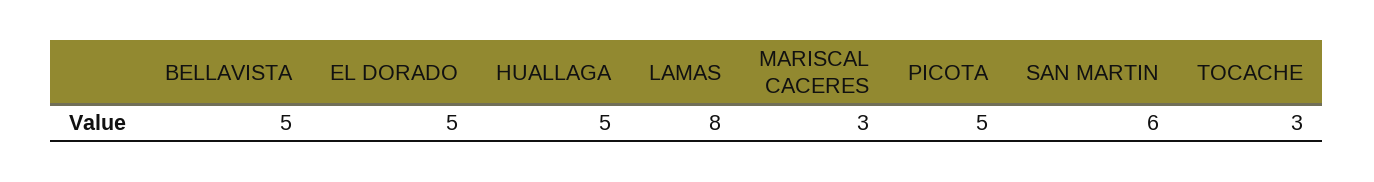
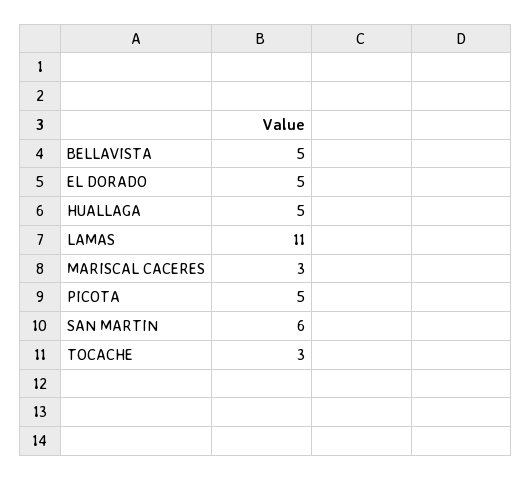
  {
    "BELLAVISTA": 5,
    "EL DORADO": 5,
    "HUALLAGA": 5,
-   "LAMAS": 8,
+   "LAMAS": 11,
    "MARISCAL CACERES": 3,
    "PICOTA": 5,
    "SAN MARTIN": 6,
    "TOCACHE": 3
  }

